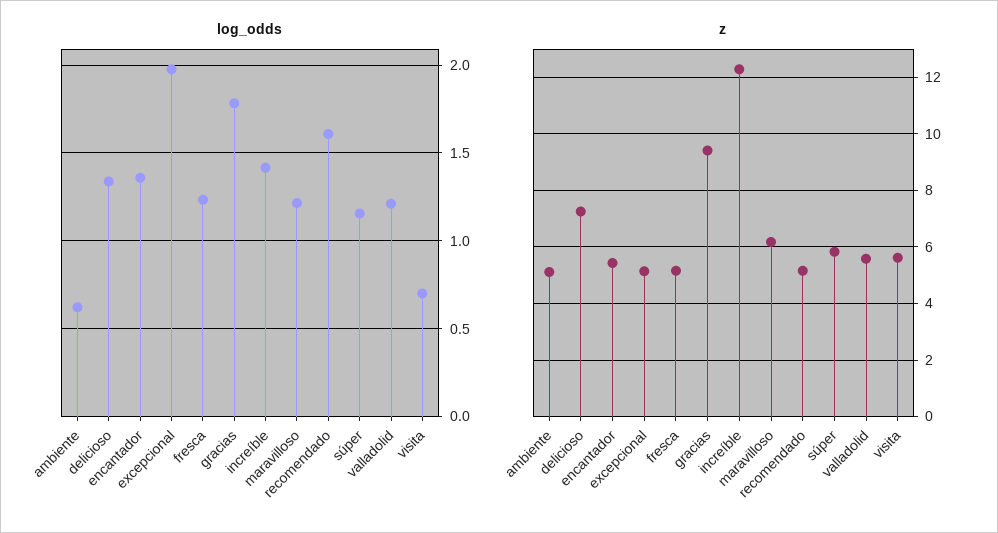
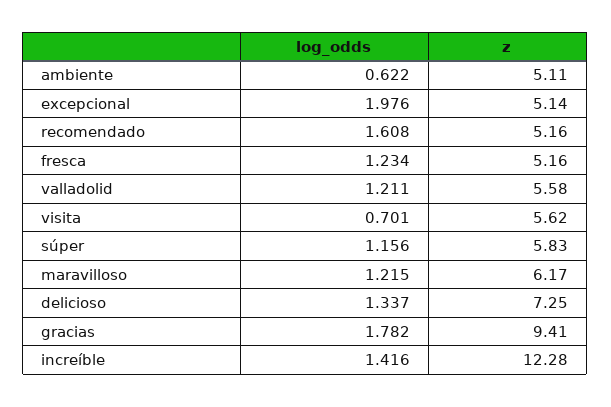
  {
    "log_odds": {
      "ambiente": 0.622,
      "delicioso": 1.337,
-     "encantador": 1.35,
      "excepcional": 1.976,
      "fresca": 1.234,
      "gracias": 1.782,
      "increíble": 1.416,
      "maravilloso": 1.215,
      "recomendado": 1.608,
      "súper": 1.156,
      "valladolid": 1.211,
      "visita": 0.701
    },
    "z": {
      "ambiente": 5.11,
      "delicioso": 7.25,
-     "encantador": 5.5,
      "excepcional": 5.14,
      "fresca": 5.16,
      "gracias": 9.41,
      "increíble": 12.28,
      "maravilloso": 6.17,
      "recomendado": 5.16,
      "súper": 5.83,
      "valladolid": 5.58,
      "visita": 5.62
    }
  }

